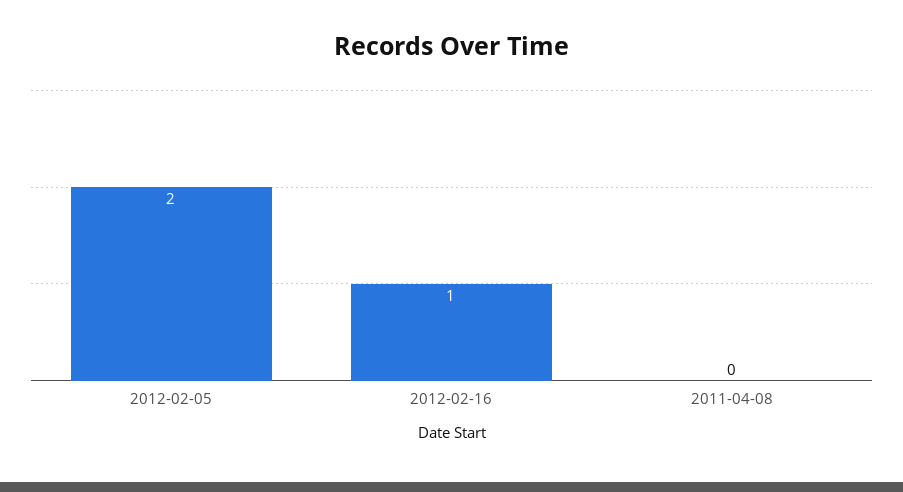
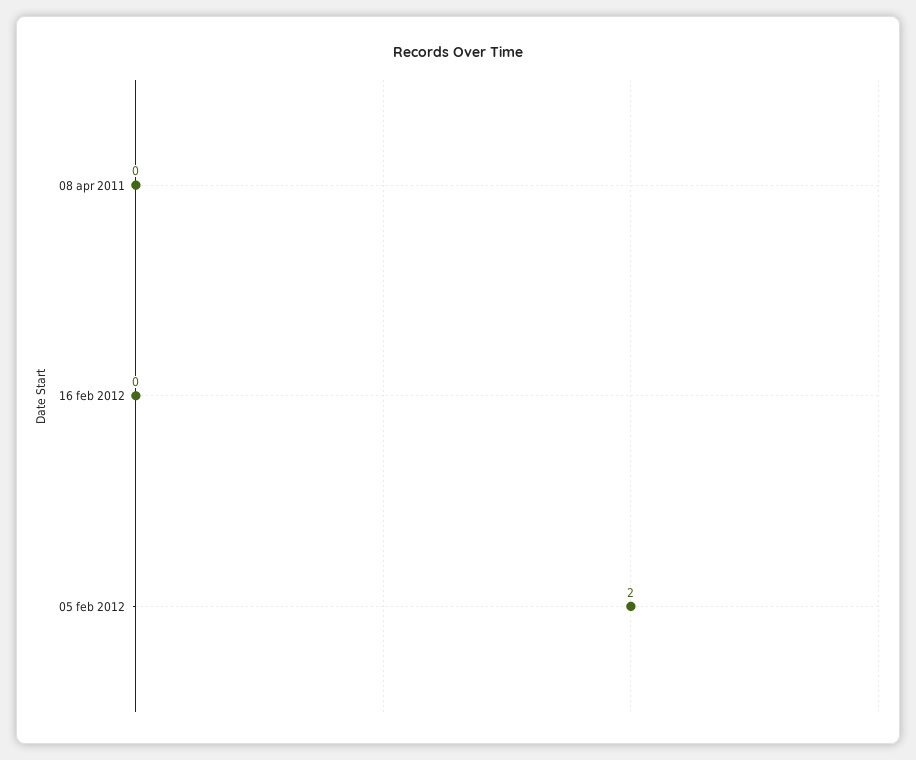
  {
    "2012-02-05": 2,
-   "2012-02-16": 1,
+   "2012-02-16": 0,
    "2011-04-08": 0
  }

